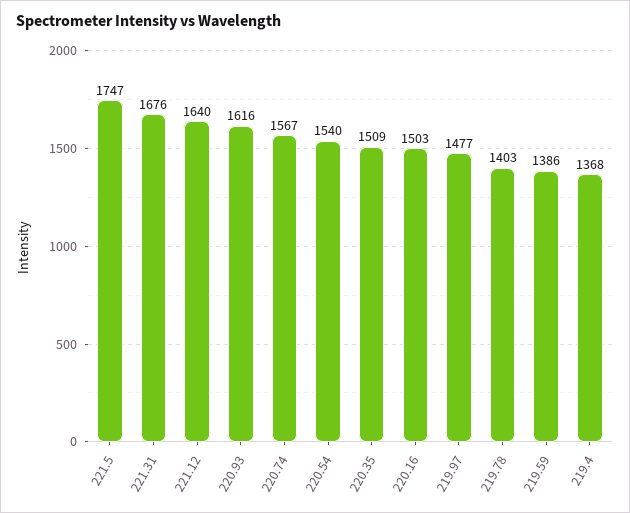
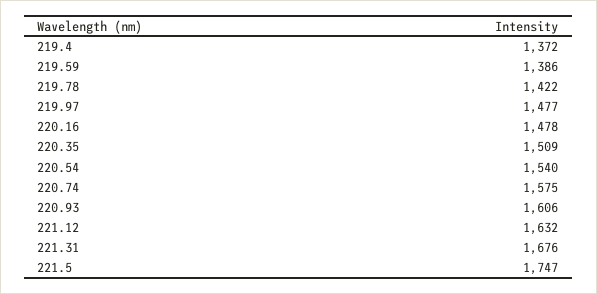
  {
    "221.5": 1747,
    "221.31": 1676,
-   "221.12": 1640,
+   "221.12": 1632,
-   "220.93": 1616,
+   "220.93": 1606,
-   "220.74": 1567,
+   "220.74": 1575,
    "220.54": 1540,
    "220.35": 1509,
-   "220.16": 1503,
+   "220.16": 1478,
    "219.97": 1477,
-   "219.78": 1403,
+   "219.78": 1422,
    "219.59": 1386,
-   "219.4": 1368
+   "219.4": 1372
  }

